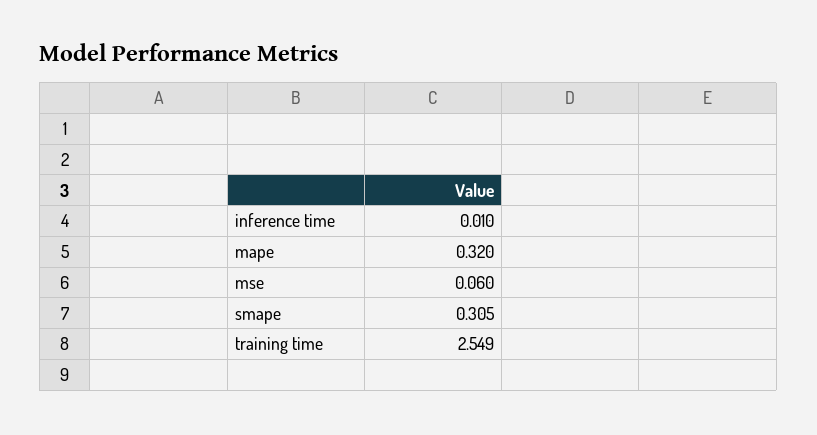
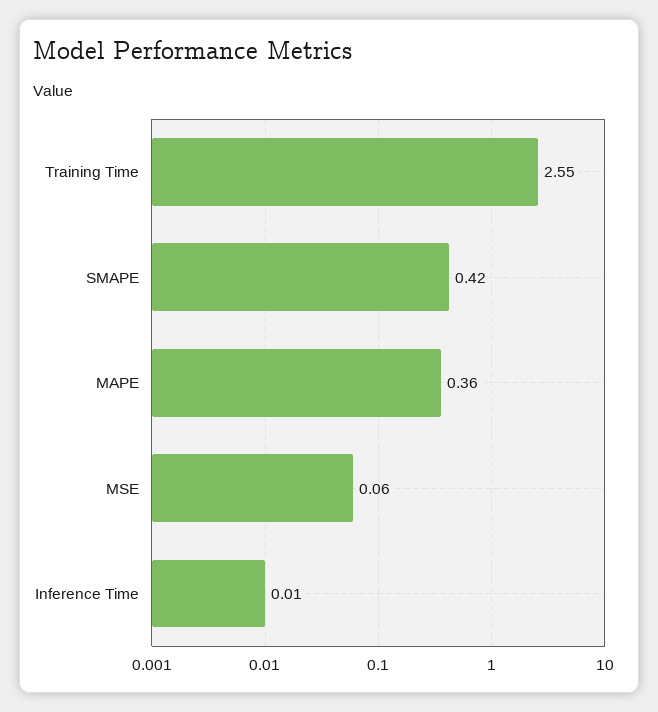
  {
    "inference time": 0.01,
-   "mape": 0.32,
+   "mape": 0.36,
    "mse": 0.06,
-   "smape": 0.305,
+   "smape": 0.42,
    "training time": 2.549
  }

